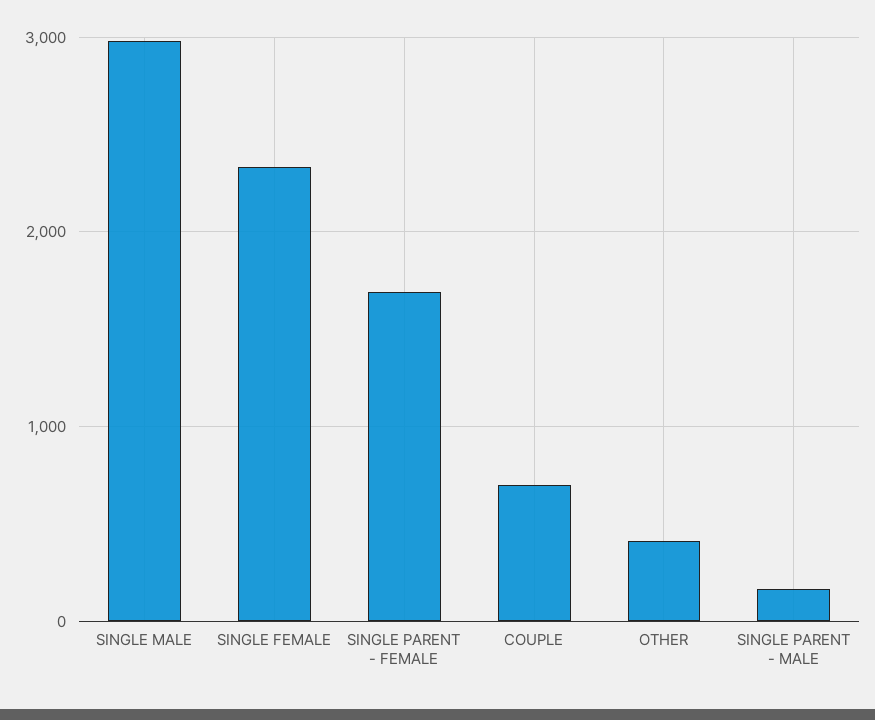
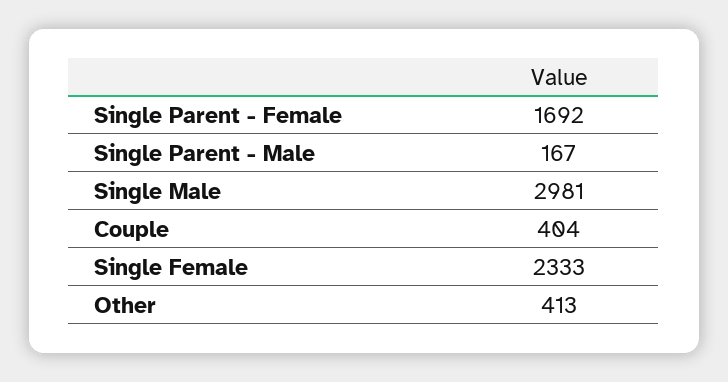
  {
    "SINGLE MALE": 2981,
    "SINGLE FEMALE": 2333,
    "SINGLE PARENT - FEMALE": 1692,
-   "COUPLE": 700,
+   "COUPLE": 404,
    "OTHER": 413,
    "SINGLE PARENT - MALE": 167
  }

